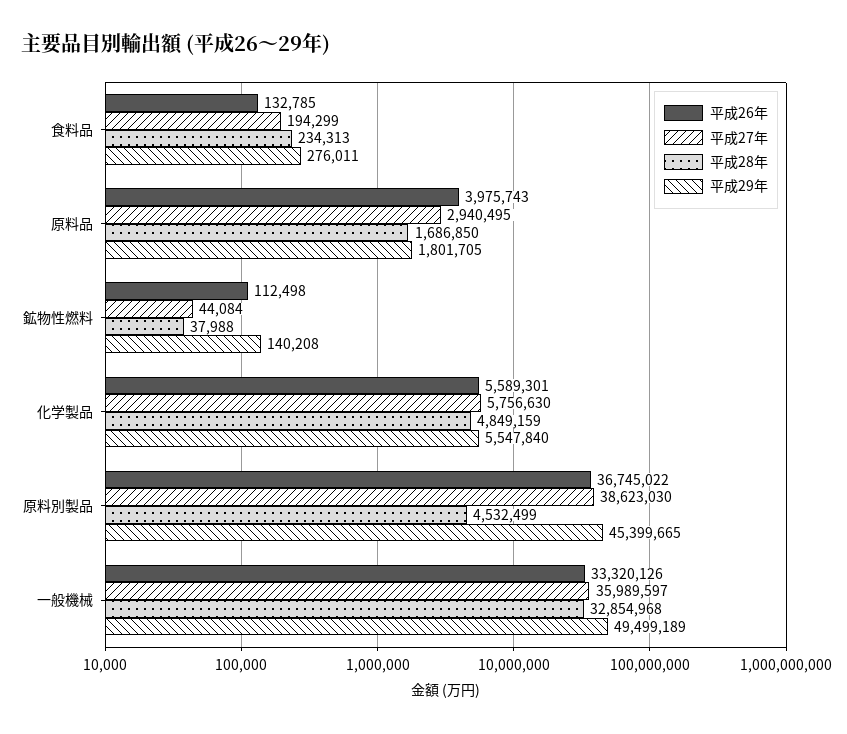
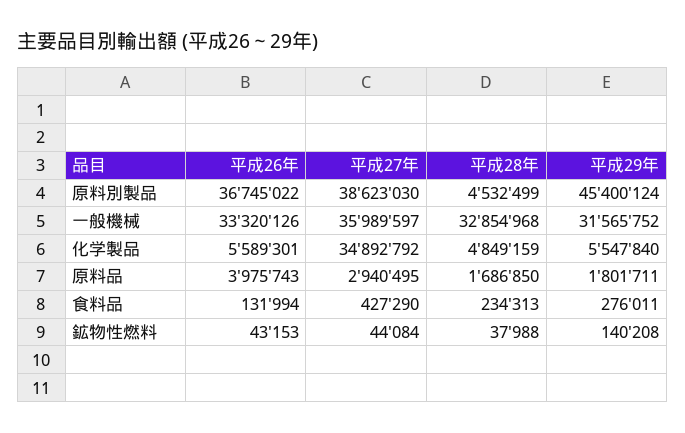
  {
    "平成26年": {
-     "食料品": 132785,
+     "食料品": 131994,
      "原料品": 3975743,
-     "鉱物性燃料": 112498,
+     "鉱物性燃料": 43153,
      "化学製品": 5589301,
      "原料別製品": 36745022,
      "一般機械": 33320126
    },
    "平成27年": {
-     "食料品": 194299,
+     "食料品": 427290,
      "原料品": 2940495,
      "鉱物性燃料": 44084,
-     "化学製品": 5756630,
+     "化学製品": 34892792,
      "原料別製品": 38623030,
      "一般機械": 35989597
    },
    "平成28年": {
      "食料品": 234313,
      "原料品": 1686850,
      "鉱物性燃料": 37988,
      "化学製品": 4849159,
      "原料別製品": 4532499,
      "一般機械": 32854968
    },
    "平成29年": {
      "食料品": 276011,
-     "原料品": 1801705,
+     "原料品": 1801711,
      "鉱物性燃料": 140208,
      "化学製品": 5547840,
-     "原料別製品": 45399665,
+     "原料別製品": 45400124,
-     "一般機械": 49499189
+     "一般機械": 31565752
    }
  }

